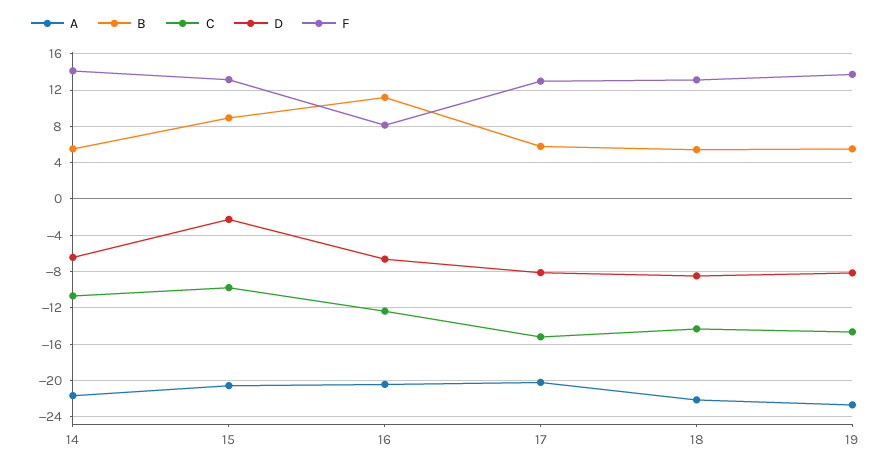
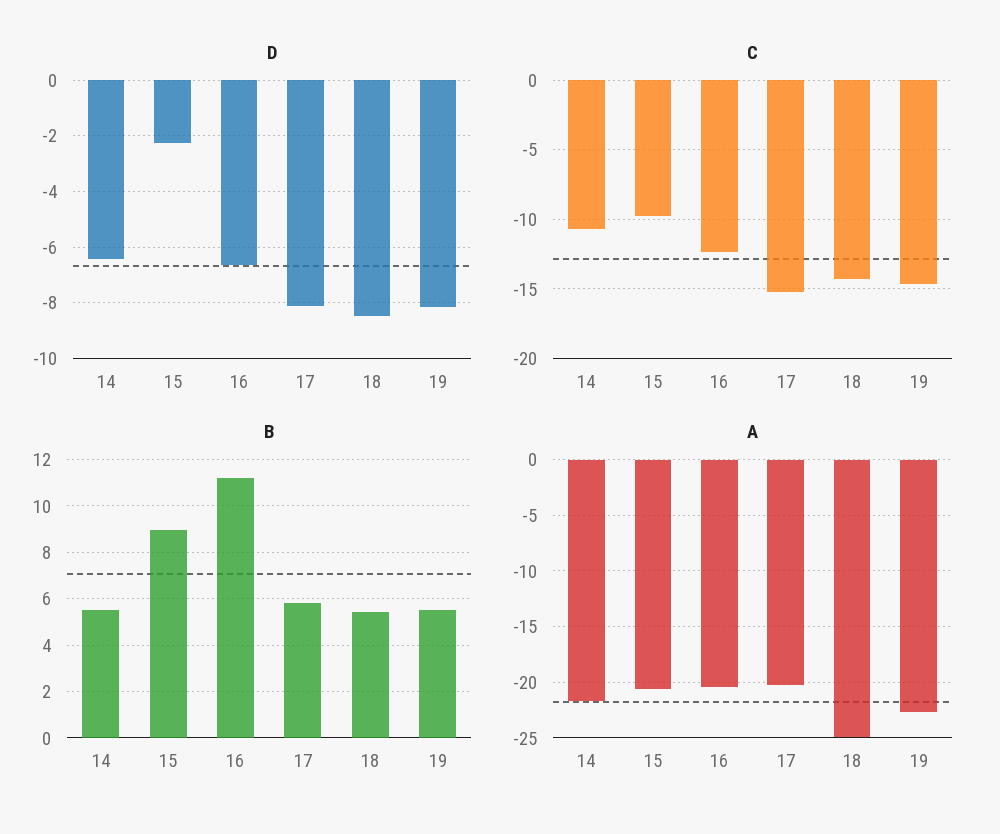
  {
    "A": {
      "14": -22,
      "15": -21,
      "16": -20,
      "17": -20,
-     "18": -22,
+     "18": -25,
      "19": -23
    },
    "B": {
      "14": 5.5,
      "15": 9,
      "16": 11,
      "17": 6,
      "18": 5.5,
      "19": 5.5
    },
    "C": {
      "14": -10.5,
      "15": -10,
      "16": -12.5,
      "17": -15,
      "18": -14.5,
      "19": -14.5
    },
    "D": {
      "14": -6.5,
      "15": -2.25,
      "16": -6.75,
      "17": -8,
      "18": -8.5,
      "19": -8.25
-   },
+   }
-   "F": {
-     "14": 14,
-     "15": 13,
-     "16": 8,
-     "17": 13,
-     "18": 13,
-     "19": 14
-   }
  }

